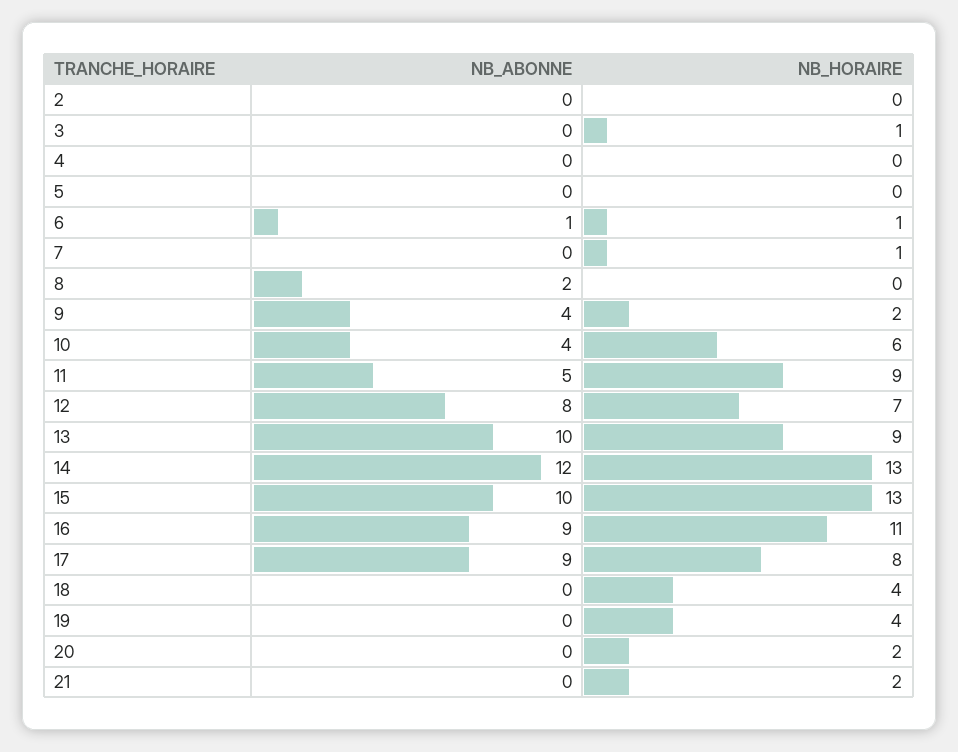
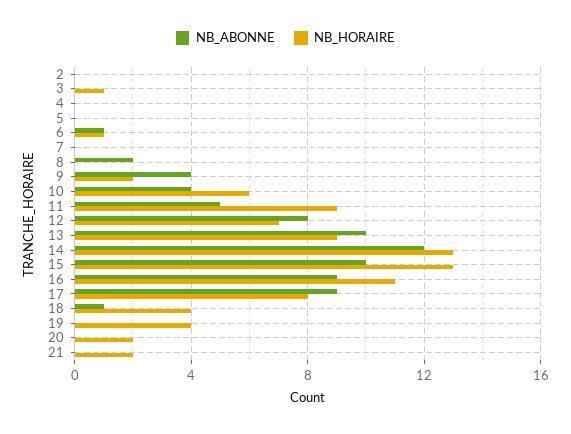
  {
    "NB_ABONNE": {
      "2": 0,
      "3": 0,
      "4": 0,
      "5": 0,
      "6": 1,
      "7": 0,
      "8": 2,
      "9": 4,
      "10": 4,
      "11": 5,
      "12": 8,
      "13": 10,
      "14": 12,
      "15": 10,
      "16": 9,
      "17": 9,
-     "18": 0,
+     "18": 1,
      "19": 0,
      "20": 0,
      "21": 0
    },
    "NB_HORAIRE": {
      "2": 0,
      "3": 1,
      "4": 0,
      "5": 0,
      "6": 1,
-     "7": 1,
+     "7": 0,
      "8": 0,
      "9": 2,
      "10": 6,
      "11": 9,
      "12": 7,
      "13": 9,
      "14": 13,
      "15": 13,
      "16": 11,
      "17": 8,
      "18": 4,
      "19": 4,
      "20": 2,
      "21": 2
    }
  }

